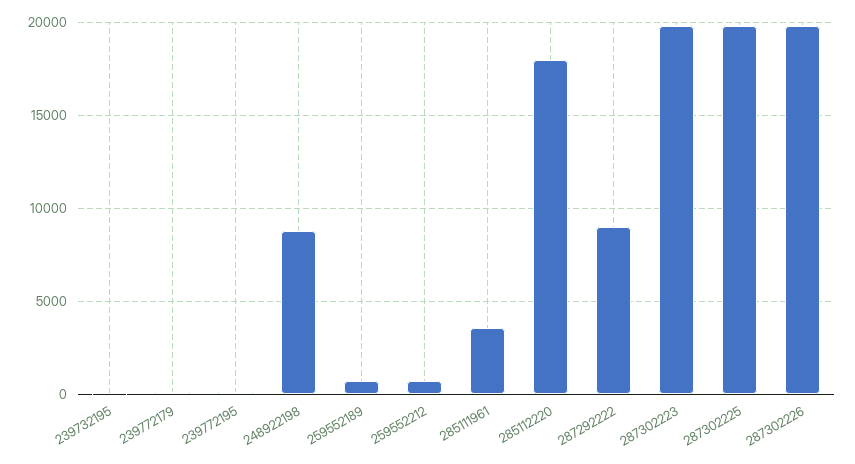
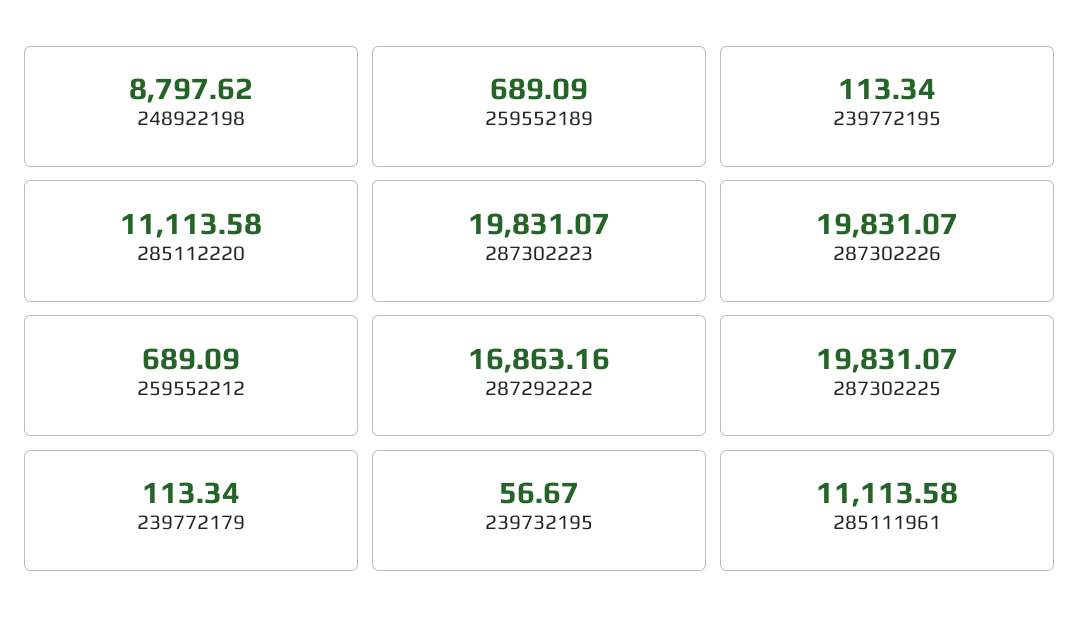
  {
    "239732195": 56.67,
    "239772179": 113.34,
    "239772195": 113.34,
    "248922198": 8797.62,
    "259552189": 689.09,
    "259552212": 689.09,
-   "285111961": 3500,
+   "285111961": 11113.58,
-   "285112220": 18000,
+   "285112220": 11113.58,
-   "287292222": 9000,
+   "287292222": 16863.16,
    "287302223": 19831.07,
    "287302225": 19831.07,
    "287302226": 19831.07
  }

